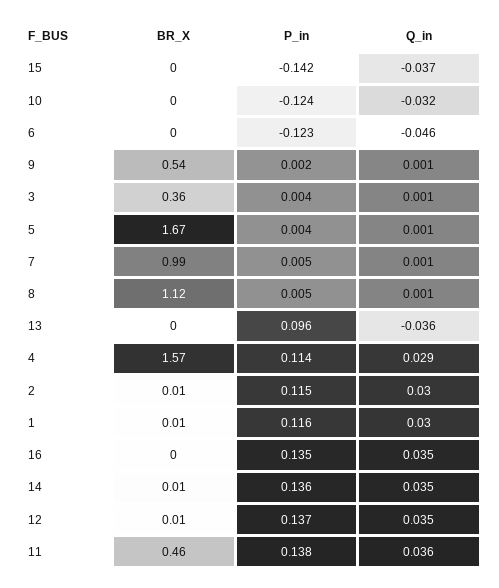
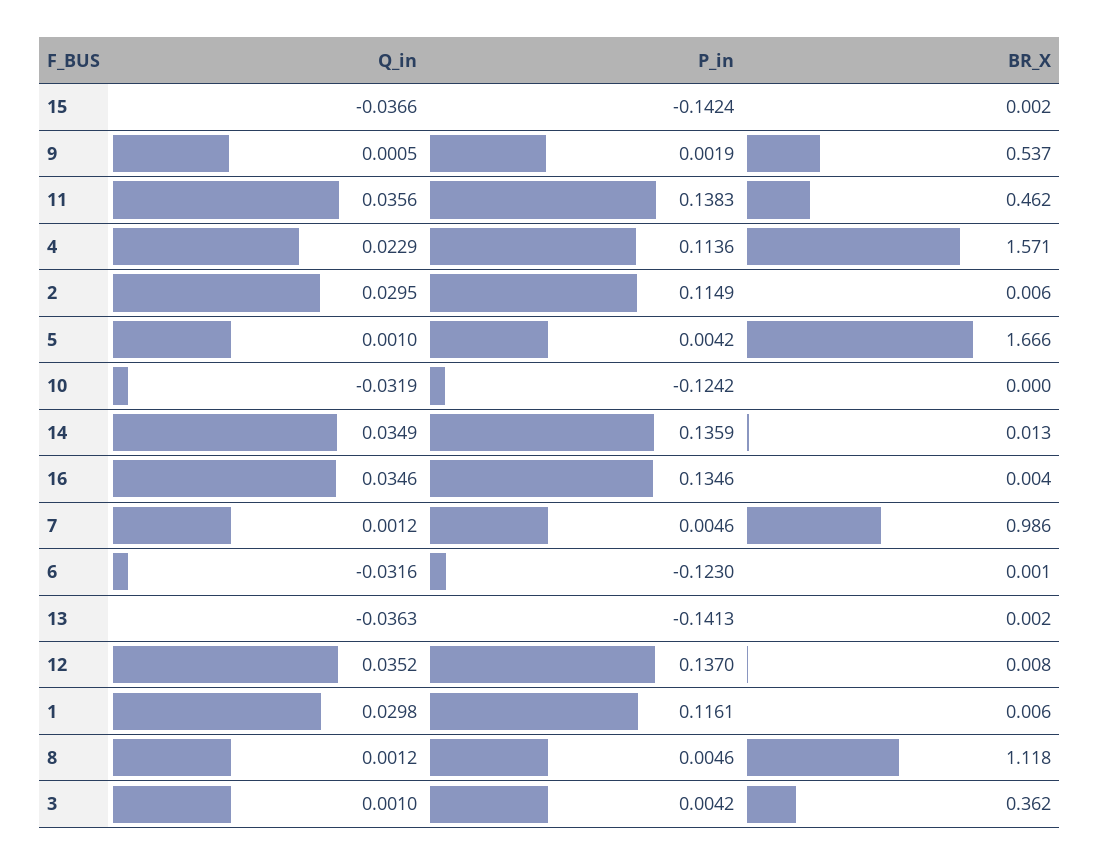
  {
    "BR_X": {
      "15": 0.002,
      "10": 0,
      "6": 0.001,
      "9": 0.537,
      "3": 0.362,
      "5": 1.666,
      "7": 0.986,
      "8": 1.118,
      "13": 0.002,
      "4": 1.571,
      "2": 0.006,
      "1": 0.006,
      "16": 0.004,
      "14": 0.013,
      "12": 0.008,
      "11": 0.462
    },
    "P_in": {
      "15": -0.1424,
      "10": -0.1242,
      "6": -0.123,
      "9": 0.0019,
      "3": 0.0042,
      "5": 0.0042,
      "7": 0.0046,
      "8": 0.0046,
-     "13": 0.096,
+     "13": -0.1413,
      "4": 0.1136,
      "2": 0.1149,
      "1": 0.1161,
      "16": 0.1346,
      "14": 0.1359,
      "12": 0.137,
      "11": 0.1383
    },
    "Q_in": {
      "15": -0.0366,
      "10": -0.0319,
-     "6": -0.046,
+     "6": -0.0316,
      "9": 0.0005,
      "3": 0.001,
      "5": 0.001,
      "7": 0.0012,
      "8": 0.0012,
      "13": -0.0363,
-     "4": 0.029,
+     "4": 0.0229,
      "2": 0.0295,
      "1": 0.0298,
      "16": 0.0346,
      "14": 0.0349,
      "12": 0.0352,
      "11": 0.0356
    }
  }

